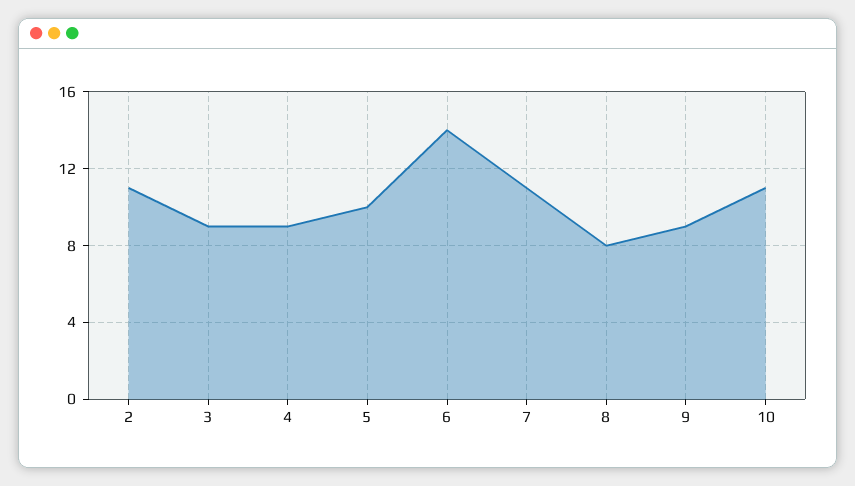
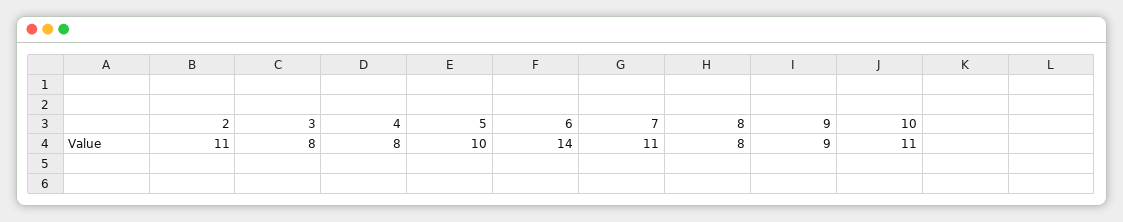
  {
    "2": 11,
-   "3": 9,
+   "3": 8,
-   "4": 9,
+   "4": 8,
    "5": 10,
    "6": 14,
    "7": 11,
    "8": 8,
    "9": 9,
    "10": 11
  }

